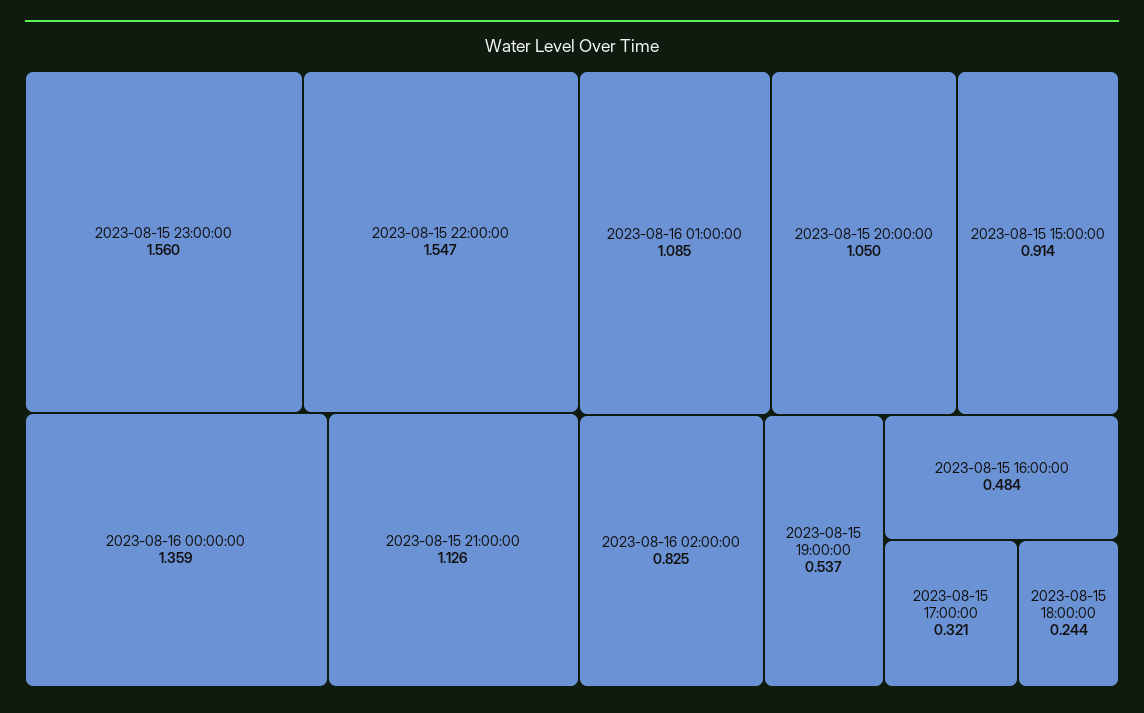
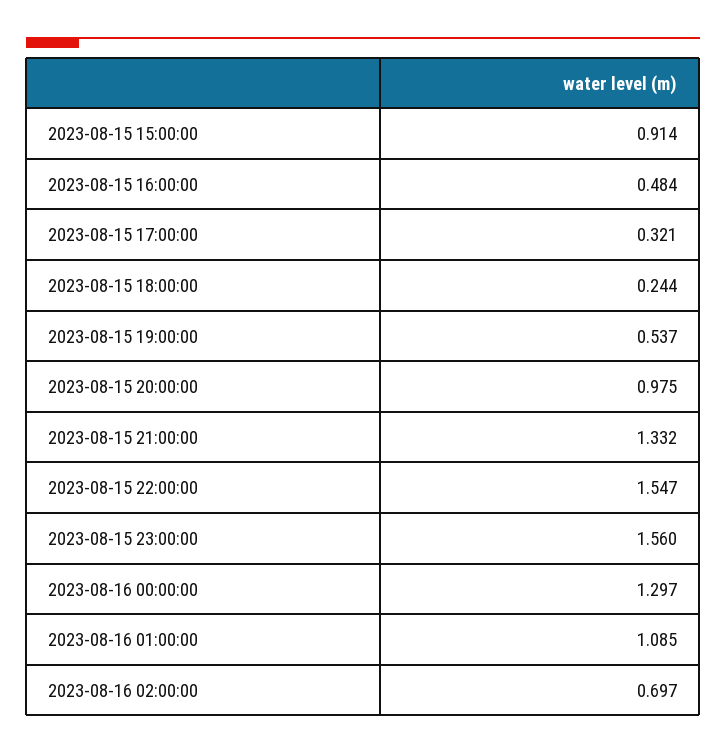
  {
    "2023-08-15 23:00:00": 1.56,
    "2023-08-15 22:00:00": 1.547,
-   "2023-08-16 00:00:00": 1.359,
+   "2023-08-16 00:00:00": 1.297,
-   "2023-08-15 21:00:00": 1.126,
+   "2023-08-15 21:00:00": 1.332,
    "2023-08-16 01:00:00": 1.085,
-   "2023-08-15 20:00:00": 1.05,
+   "2023-08-15 20:00:00": 0.975,
    "2023-08-15 15:00:00": 0.914,
-   "2023-08-16 02:00:00": 0.825,
+   "2023-08-16 02:00:00": 0.697,
    "2023-08-15 19:00:00": 0.537,
    "2023-08-15 16:00:00": 0.484,
    "2023-08-15 17:00:00": 0.321,
    "2023-08-15 18:00:00": 0.244
  }

